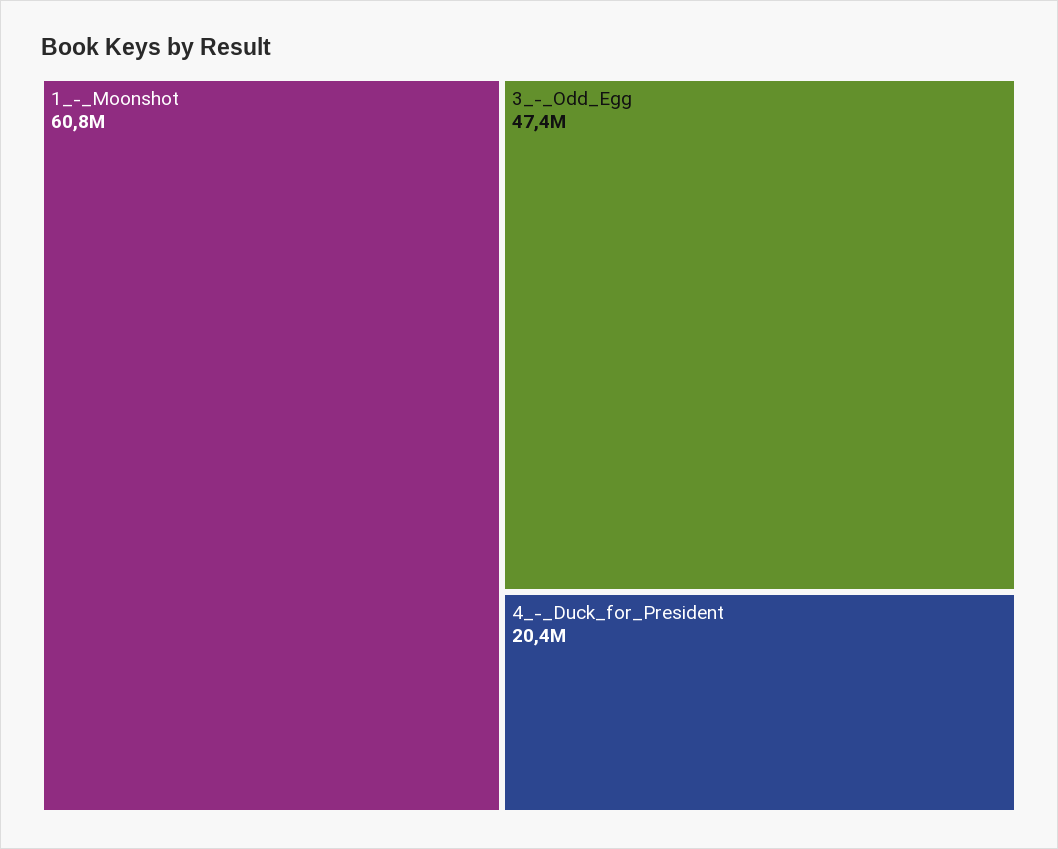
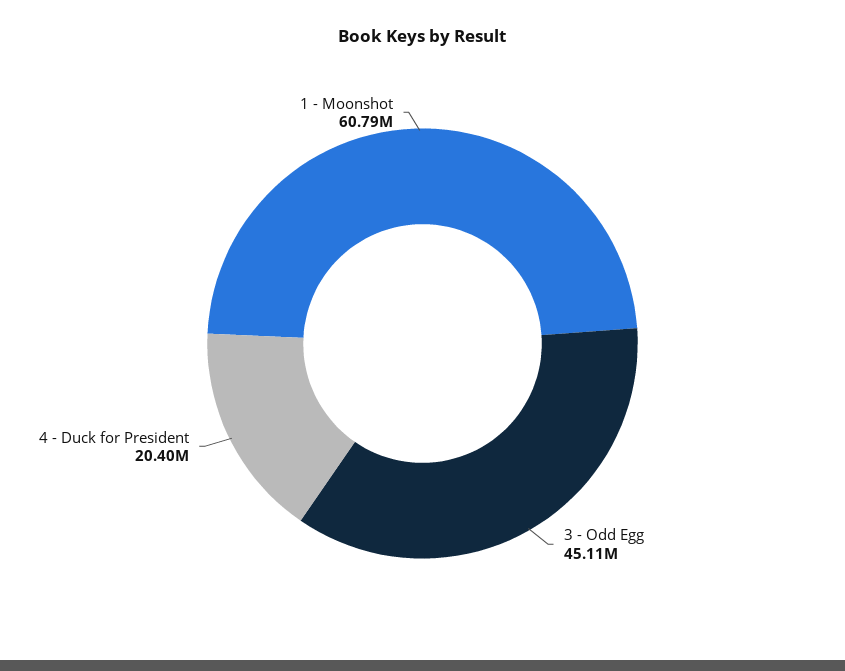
  {
    "1_-_Moonshot": 60790000,
-   "3_-_Odd_Egg": 47400000,
+   "3_-_Odd_Egg": 45110000,
    "4_-_Duck_for_President": 20400000
  }

